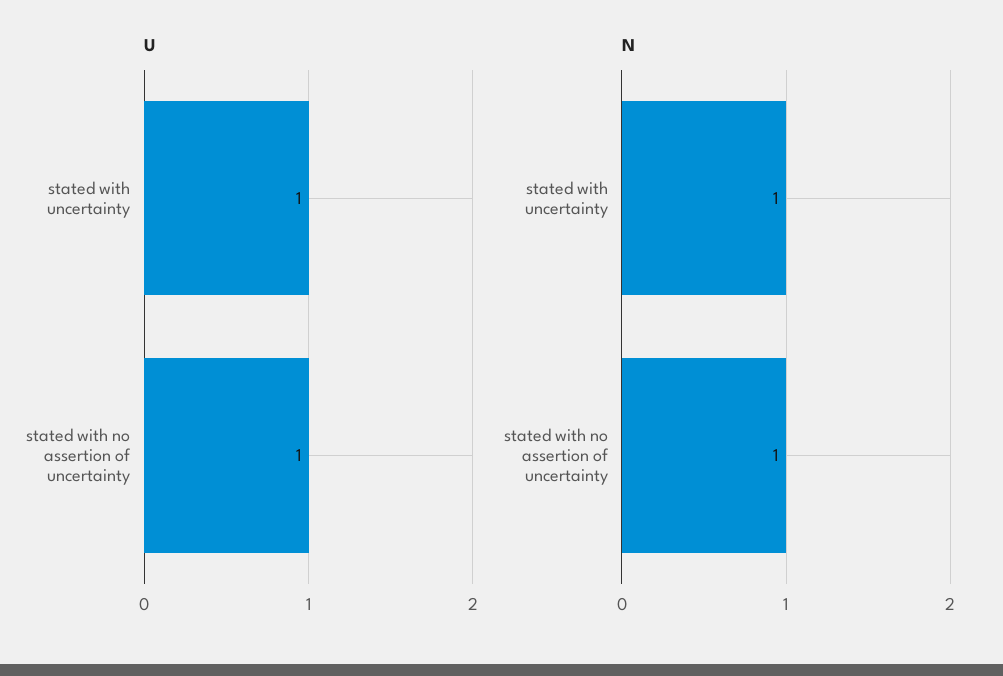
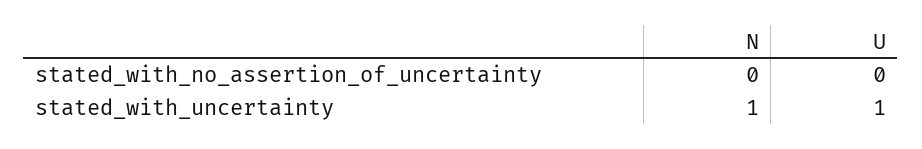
  {
    "U": {
      "stated with uncertainty": 1,
-     "stated with no assertion of uncertainty": 1
+     "stated with no assertion of uncertainty": 0
    },
    "N": {
      "stated with uncertainty": 1,
-     "stated with no assertion of uncertainty": 1
+     "stated with no assertion of uncertainty": 0
    }
  }

